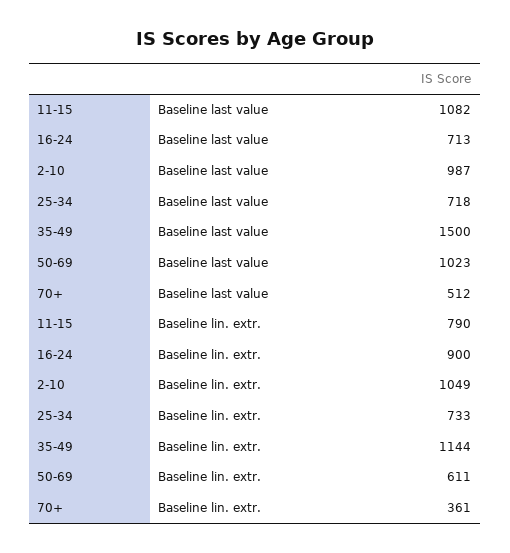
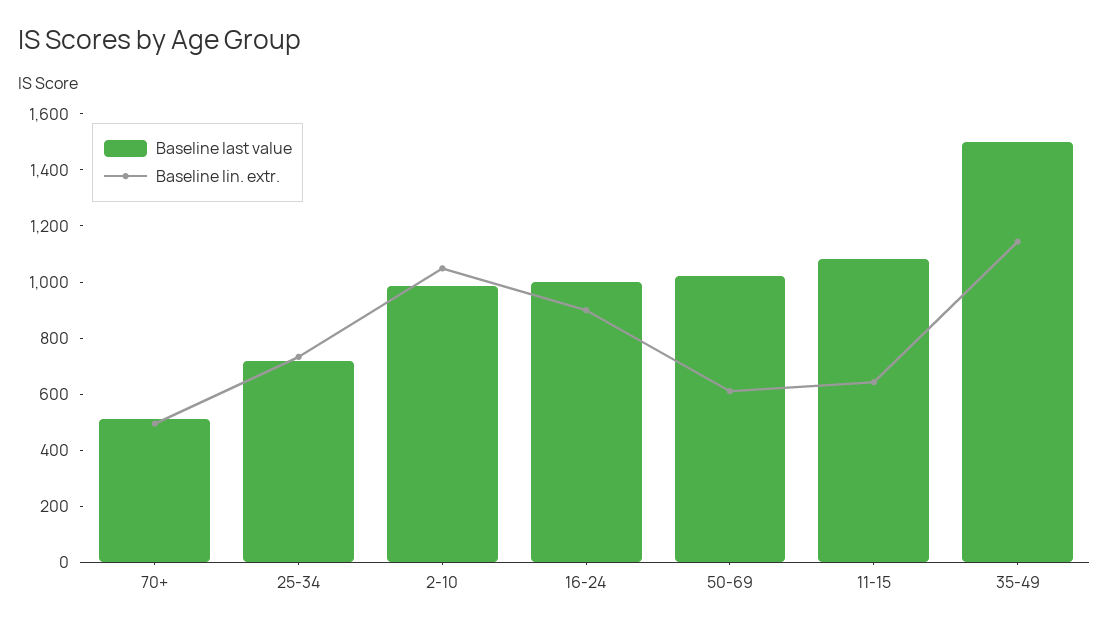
  {
    "Baseline last value": {
      "11-15": 1082,
-     "16-24": 713,
+     "16-24": 1000,
      "2-10": 987,
      "25-34": 718,
      "35-49": 1500,
      "50-69": 1023,
      "70+": 512
    },
    "Baseline lin. extr.": {
-     "11-15": 790,
+     "11-15": 650,
      "16-24": 900,
      "2-10": 1049,
      "25-34": 733,
      "35-49": 1144,
      "50-69": 611,
-     "70+": 361
+     "70+": 500
    }
  }

